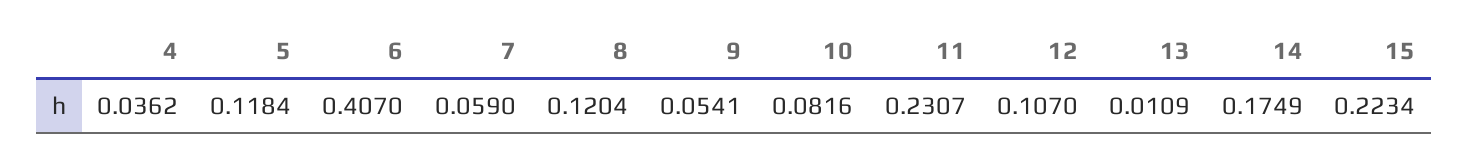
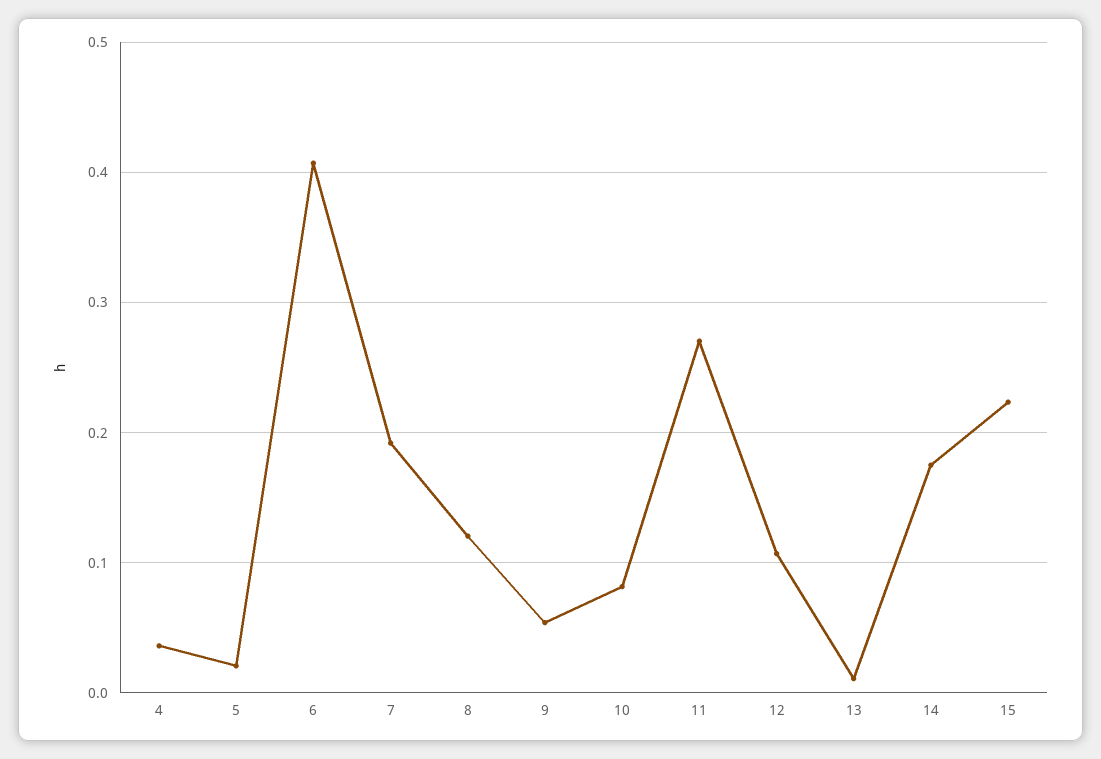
  {
    "4": 0.0362,
-   "5": 0.1184,
+   "5": 0.02,
    "6": 0.407,
-   "7": 0.059,
+   "7": 0.19,
    "8": 0.1204,
    "9": 0.0541,
    "10": 0.0816,
-   "11": 0.2307,
+   "11": 0.27,
    "12": 0.107,
    "13": 0.0109,
    "14": 0.1749,
    "15": 0.2234
  }

